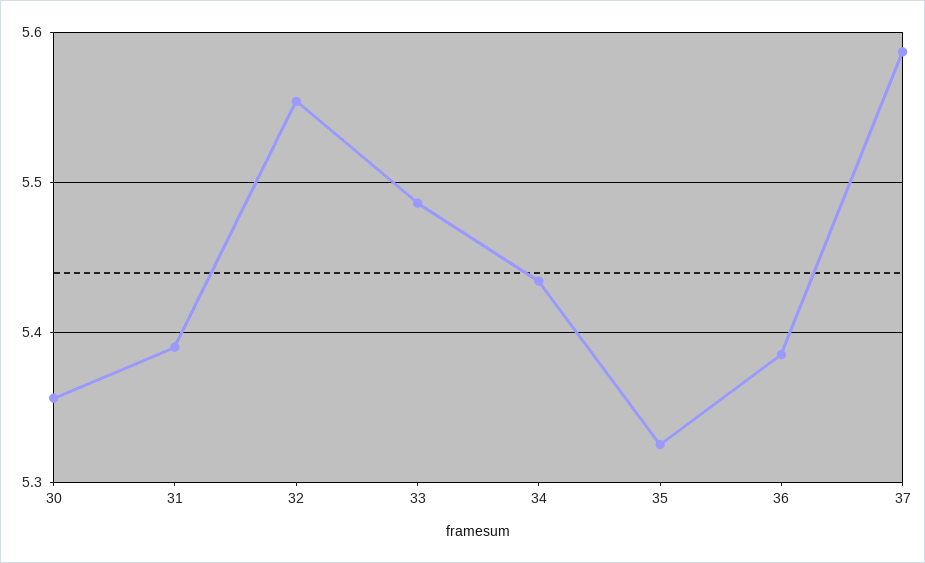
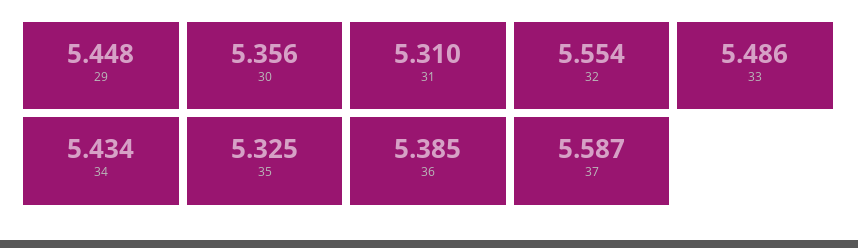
  {
    "30": 5.356,
-   "31": 5.39,
+   "31": 5.31,
    "32": 5.554,
    "33": 5.486,
    "34": 5.434,
    "35": 5.325,
    "36": 5.385,
-   "37": 5.587
+   "37": 5.587,
+   "29": 5.448
  }

